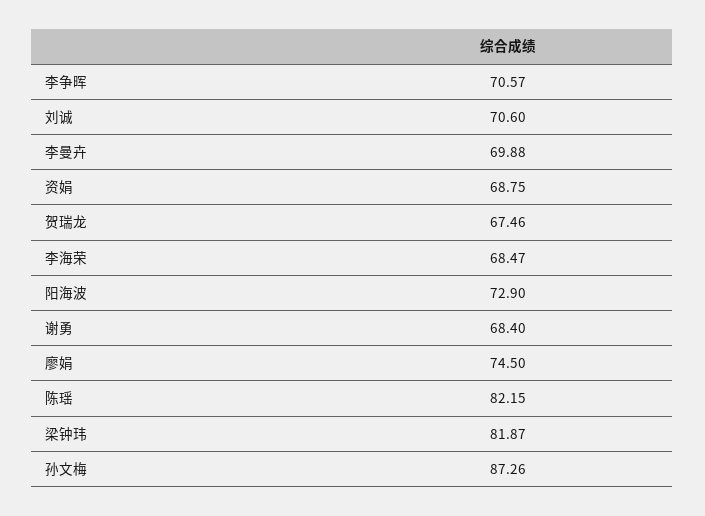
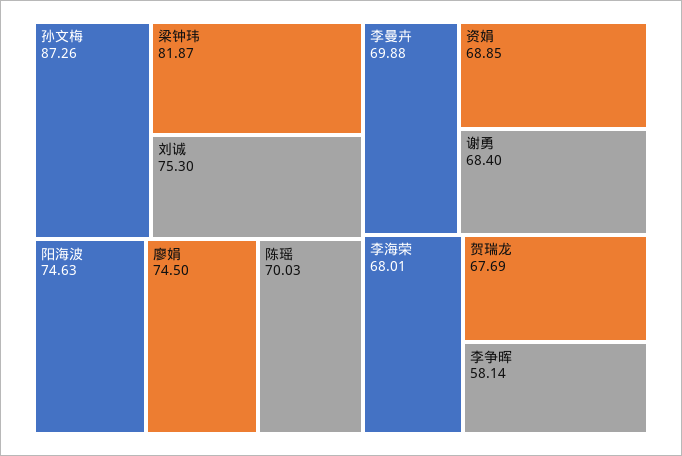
  {
-   "李争晖": 70.57,
+   "李争晖": 58.14,
-   "刘诚": 70.6,
+   "刘诚": 75.3,
    "李曼卉": 69.88,
-   "资娟": 68.75,
+   "资娟": 68.85,
-   "贺瑞龙": 67.46,
+   "贺瑞龙": 67.69,
-   "李海荣": 68.47,
+   "李海荣": 68.01,
-   "阳海波": 72.9,
+   "阳海波": 74.63,
    "谢勇": 68.4,
    "廖娟": 74.5,
-   "陈瑶": 82.15,
+   "陈瑶": 70.03,
    "梁钟玮": 81.87,
    "孙文梅": 87.26
  }

